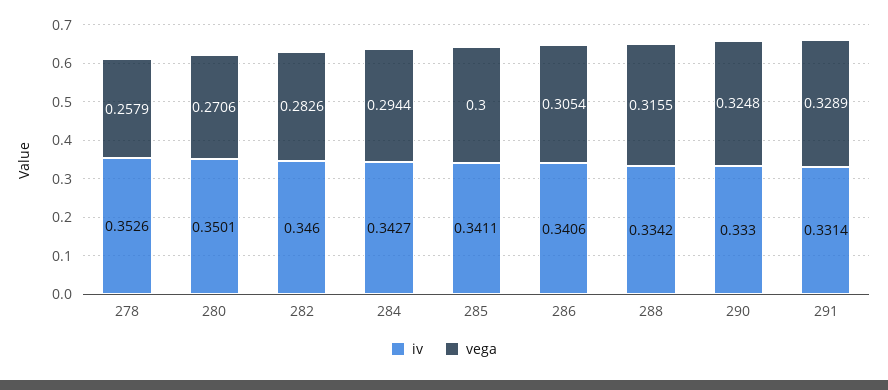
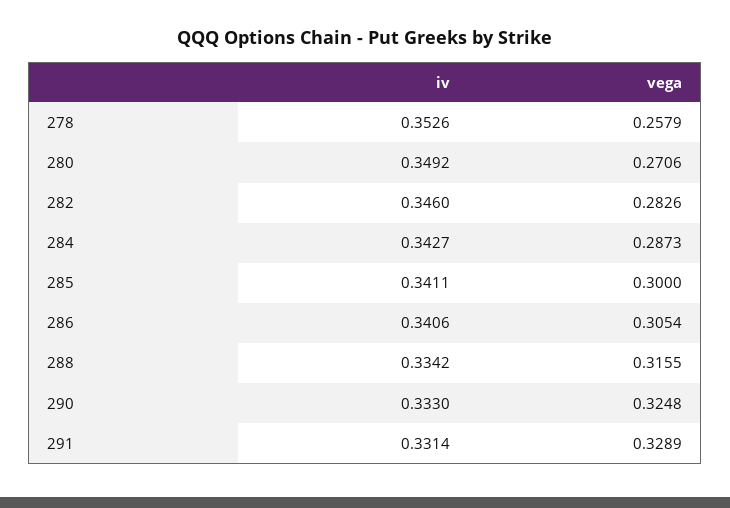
  {
    "iv": {
      "278": 0.3526,
-     "280": 0.3501,
+     "280": 0.3492,
      "282": 0.346,
      "284": 0.3427,
      "285": 0.3411,
      "286": 0.3406,
      "288": 0.3342,
      "290": 0.333,
      "291": 0.3314
    },
    "vega": {
      "278": 0.2579,
      "280": 0.2706,
      "282": 0.2826,
-     "284": 0.2944,
+     "284": 0.2873,
      "285": 0.3,
      "286": 0.3054,
      "288": 0.3155,
      "290": 0.3248,
      "291": 0.3289
    }
  }

